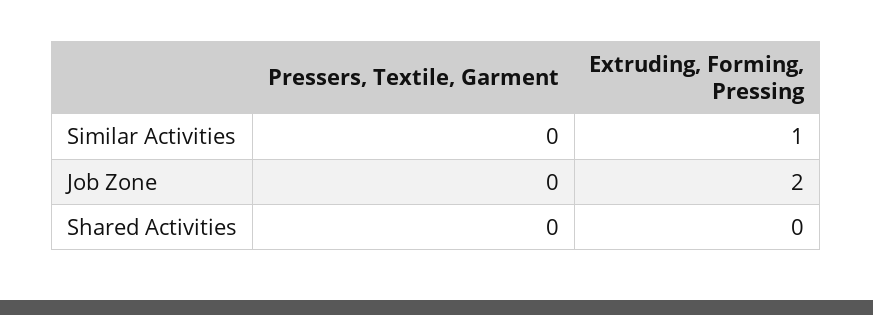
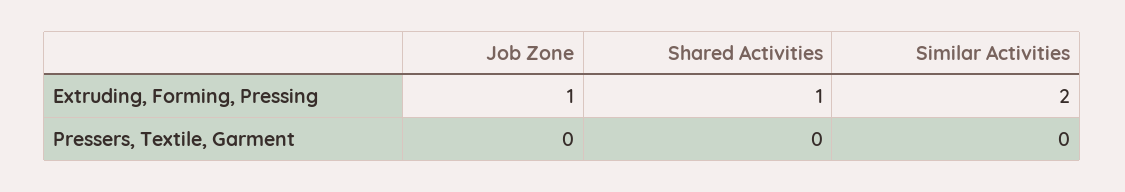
  {
    "Pressers, Textile, Garment": {
      "Similar Activities": 0,
      "Job Zone": 0,
      "Shared Activities": 0
    },
    "Extruding, Forming, Pressing": {
-     "Similar Activities": 1,
+     "Similar Activities": 2,
-     "Job Zone": 2,
+     "Job Zone": 1,
-     "Shared Activities": 0
+     "Shared Activities": 1
    }
  }

